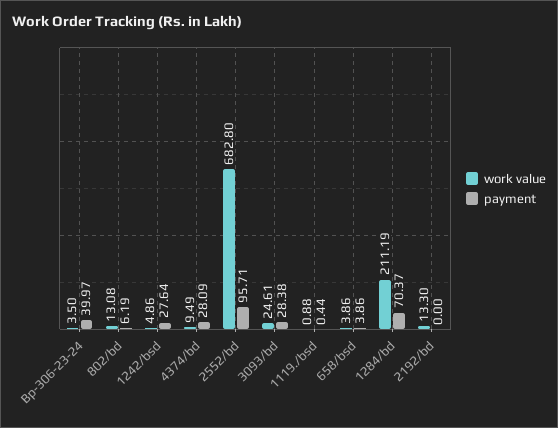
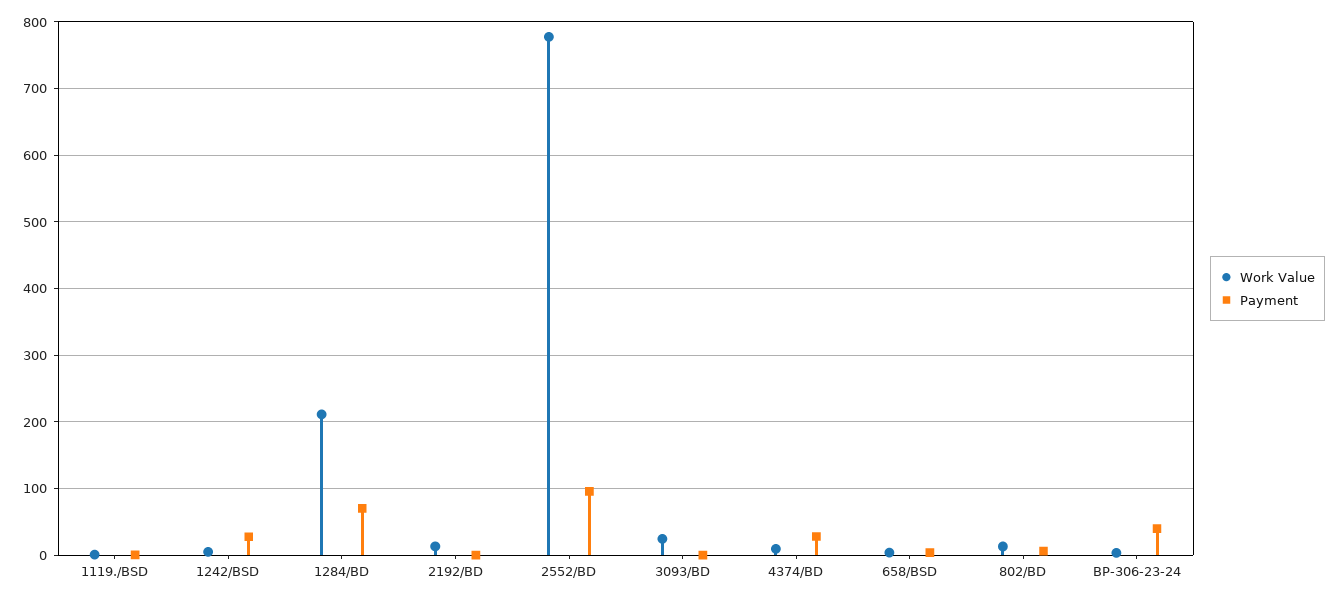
  {
    "work value": {
      "Bp-306-23-24": 3.5,
      "802/bd": 13.08,
      "1242/bsd": 4.86,
      "4374/bd": 9.49,
-     "2552/bd": 682.8,
+     "2552/bd": 780,
      "3093/bd": 24.61,
      "1119./bsd": 0.88,
      "658/bsd": 3.86,
      "1284/bd": 211.19,
      "2192/bd": 13.3
    },
    "payment": {
      "Bp-306-23-24": 39.97,
      "802/bd": 6.19,
      "1242/bsd": 27.64,
      "4374/bd": 28.09,
      "2552/bd": 95.71,
-     "3093/bd": 28.38,
+     "3093/bd": 0,
      "1119./bsd": 0.44,
      "658/bsd": 3.86,
      "1284/bd": 70.37,
      "2192/bd": 0
    }
  }

